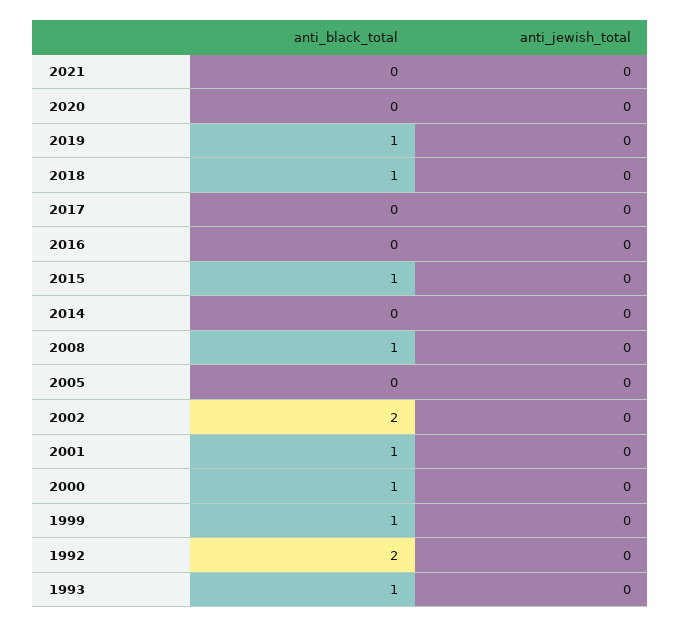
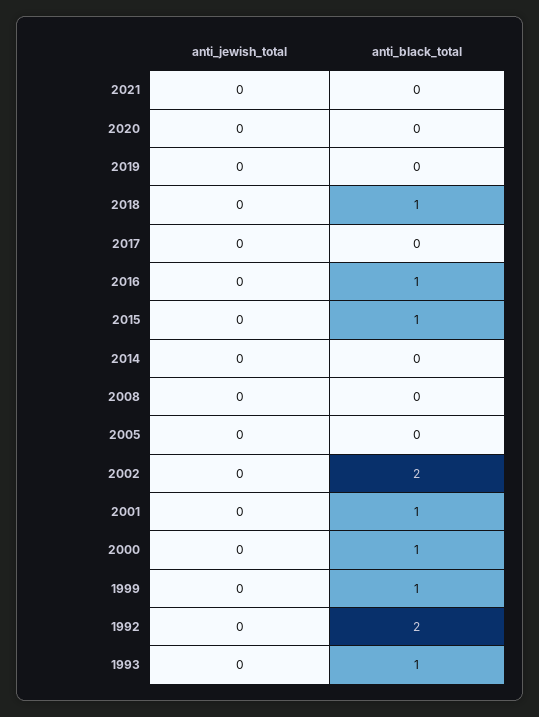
  {
    "anti_black_total": {
      "2021": 0,
      "2020": 0,
-     "2019": 1,
+     "2019": 0,
      "2018": 1,
      "2017": 0,
-     "2016": 0,
+     "2016": 1,
      "2015": 1,
      "2014": 0,
-     "2008": 1,
+     "2008": 0,
      "2005": 0,
      "2002": 2,
      "2001": 1,
      "2000": 1,
      "1999": 1,
      "1992": 2,
      "1993": 1
    },
    "anti_jewish_total": {
      "2021": 0,
      "2020": 0,
      "2019": 0,
      "2018": 0,
      "2017": 0,
      "2016": 0,
      "2015": 0,
      "2014": 0,
      "2008": 0,
      "2005": 0,
      "2002": 0,
      "2001": 0,
      "2000": 0,
      "1999": 0,
      "1992": 0,
      "1993": 0
    }
  }

